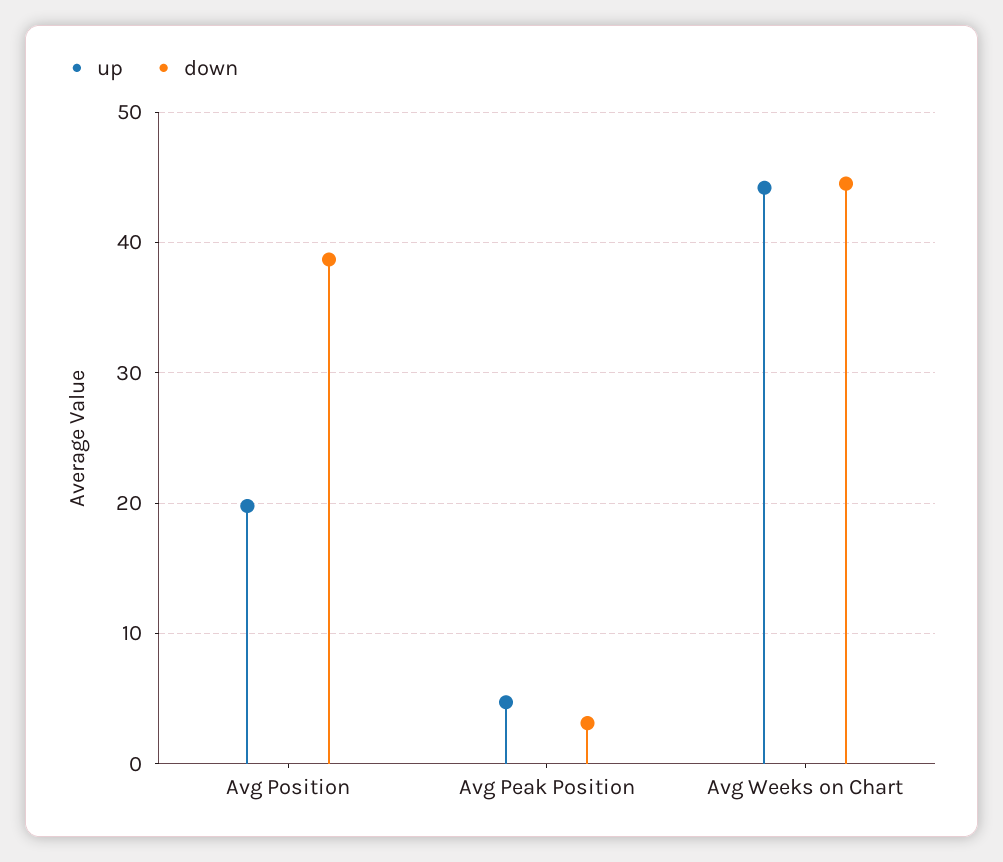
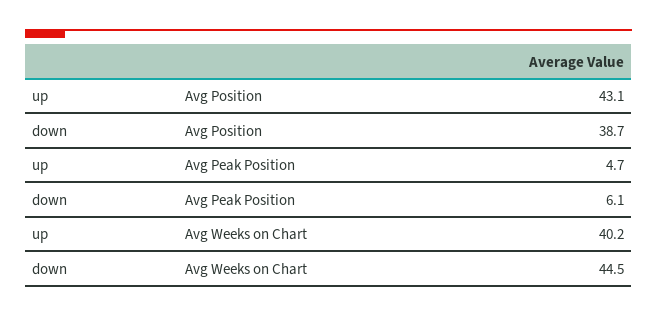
  {
    "up": {
-     "Avg Position": 20,
+     "Avg Position": 43.1,
      "Avg Peak Position": 4.7,
-     "Avg Weeks on Chart": 44
+     "Avg Weeks on Chart": 40.2
    },
    "down": {
      "Avg Position": 38.7,
-     "Avg Peak Position": 3,
+     "Avg Peak Position": 6.1,
      "Avg Weeks on Chart": 44.5
    }
  }

